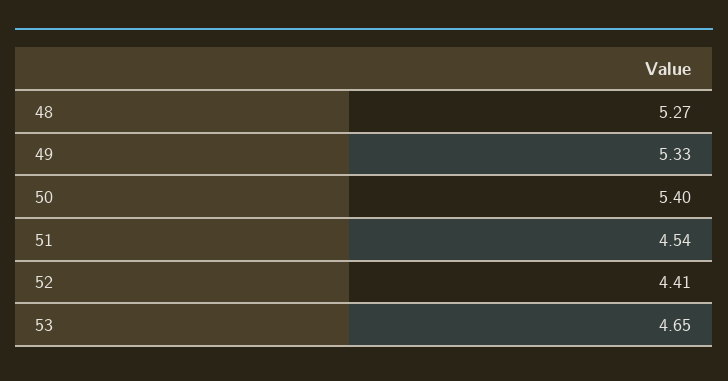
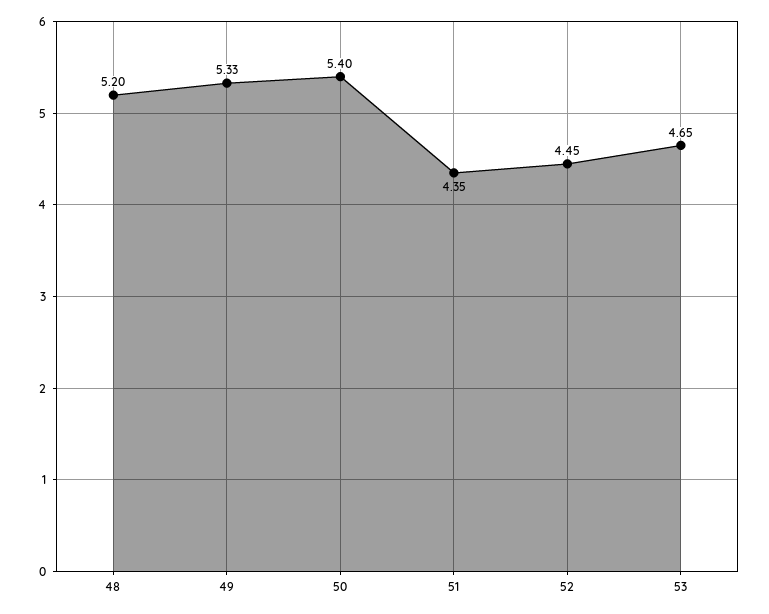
  {
-   "48": 5.27,
+   "48": 5.2,
    "49": 5.33,
    "50": 5.4,
-   "51": 4.54,
+   "51": 4.35,
-   "52": 4.41,
+   "52": 4.45,
    "53": 4.65
  }

